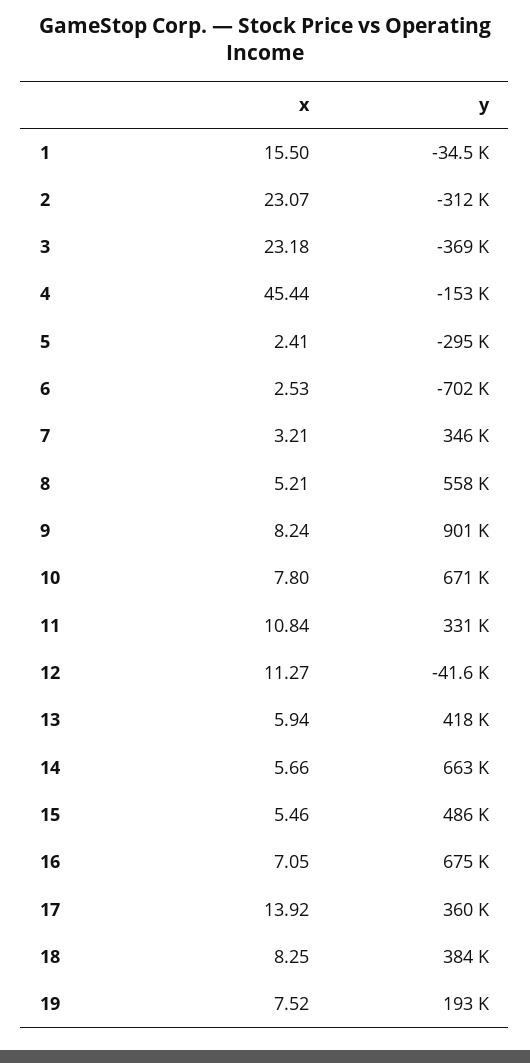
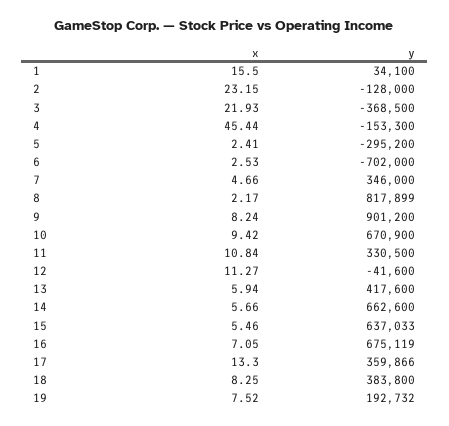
  {
    "x": {
      "1": 15.5,
-     "2": 23.07,
+     "2": 23.15,
-     "3": 23.18,
+     "3": 21.93,
      "4": 45.44,
      "5": 2.41,
      "6": 2.53,
-     "7": 3.21,
+     "7": 4.66,
-     "8": 5.21,
+     "8": 2.17,
      "9": 8.24,
-     "10": 7.8,
+     "10": 9.42,
      "11": 10.84,
      "12": 11.27,
      "13": 5.94,
      "14": 5.66,
      "15": 5.46,
      "16": 7.05,
-     "17": 13.92,
+     "17": 13.3,
      "18": 8.25,
      "19": 7.52
    },
    "y": {
-     "1": -34500,
+     "1": 34100,
-     "2": -312000,
+     "2": -128000,
      "3": -368500,
      "4": -153300,
      "5": -295200,
      "6": -702000,
      "7": 346000,
-     "8": 558000,
+     "8": 817899,
      "9": 901200,
      "10": 670900,
      "11": 330500,
      "12": -41600,
      "13": 417600,
      "14": 662600,
-     "15": 486000,
+     "15": 637033,
      "16": 675119,
      "17": 359866,
      "18": 383800,
      "19": 192732
    }
  }

